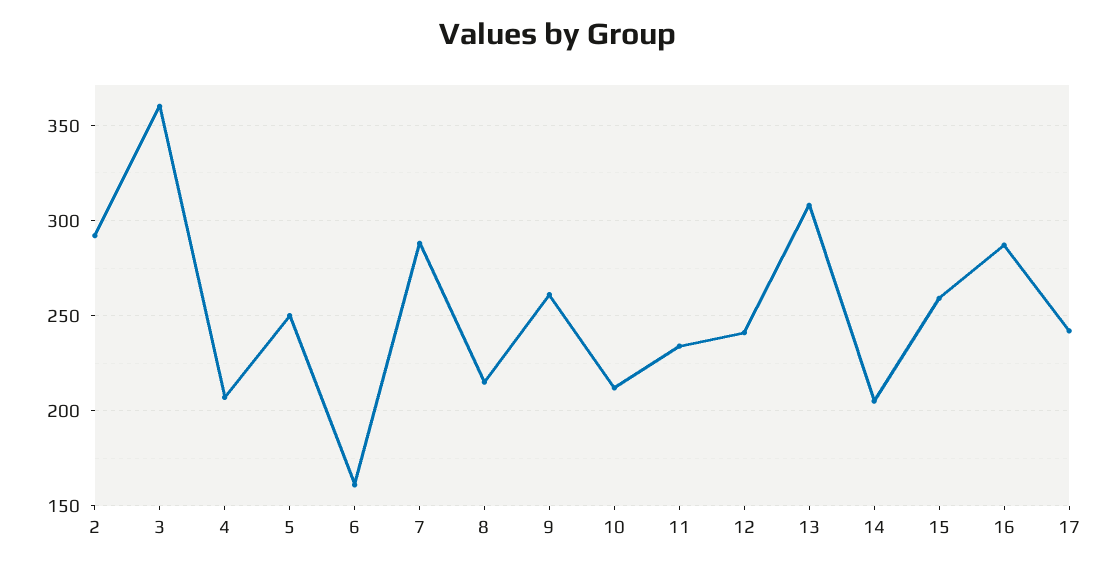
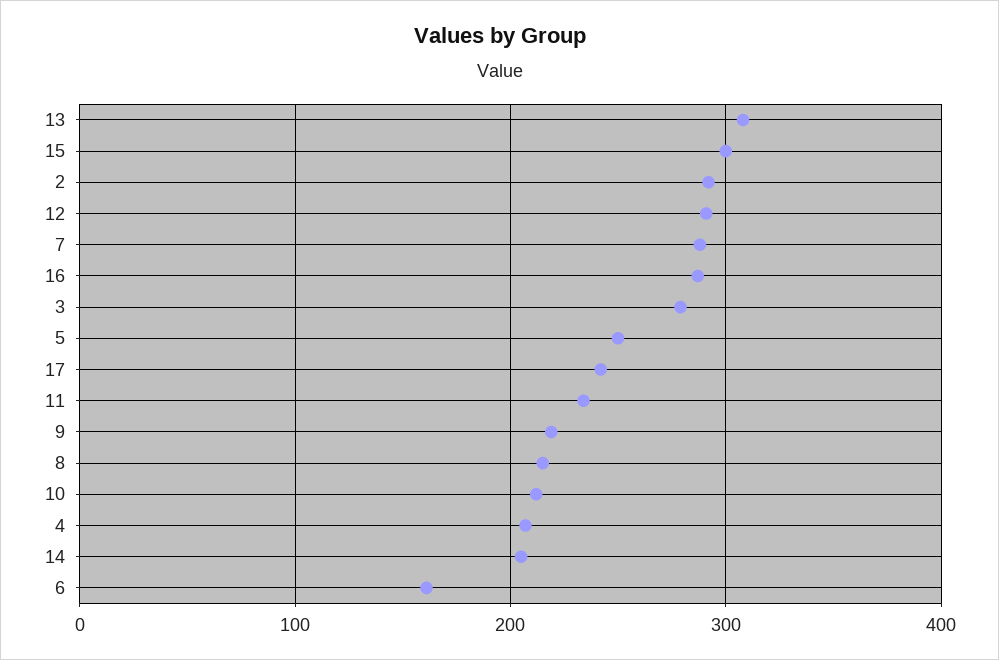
  {
    "2": 290,
-   "3": 360,
+   "3": 280,
    "4": 205,
    "5": 250,
    "6": 160,
    "7": 290,
    "8": 215,
-   "9": 260,
+   "9": 220,
    "10": 210,
    "11": 235,
-   "12": 240,
+   "12": 290,
    "13": 310,
    "14": 205,
-   "15": 260,
+   "15": 300,
    "16": 285,
    "17": 240
  }

